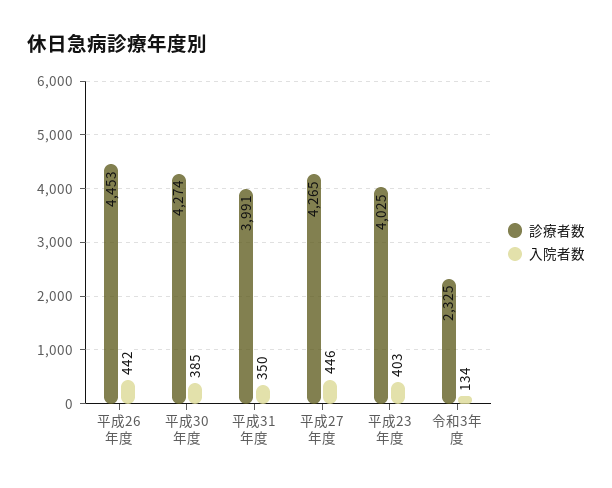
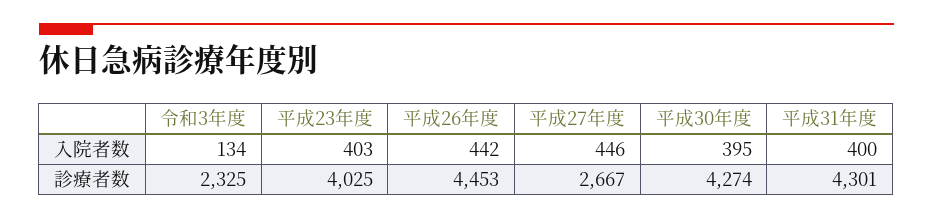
  {
    "診療者数": {
      "平成26年度": 4453,
      "平成30年度": 4274,
-     "平成31年度": 3991,
+     "平成31年度": 4301,
-     "平成27年度": 4265,
+     "平成27年度": 2667,
      "平成23年度": 4025,
      "令和3年度": 2325
    },
    "入院者数": {
      "平成26年度": 442,
-     "平成30年度": 385,
+     "平成30年度": 395,
-     "平成31年度": 350,
+     "平成31年度": 400,
      "平成27年度": 446,
      "平成23年度": 403,
      "令和3年度": 134
    }
  }

